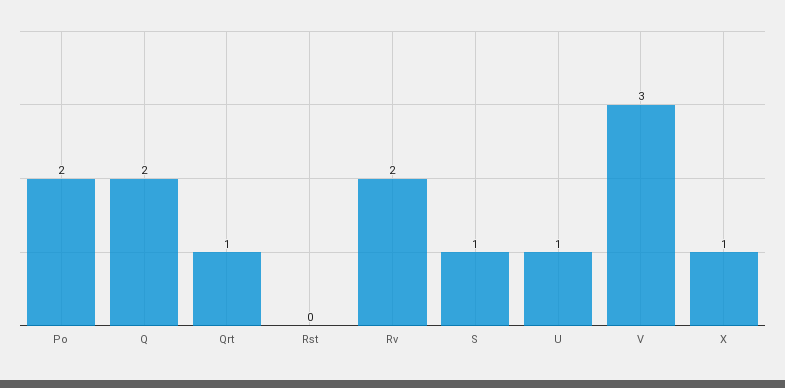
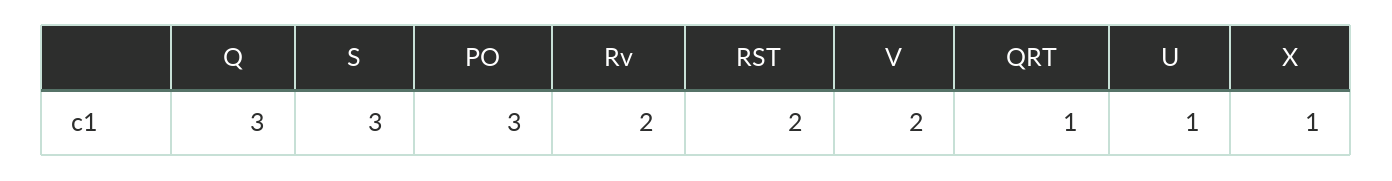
  {
-   "Po": 2,
+   "Po": 3,
-   "Q": 2,
+   "Q": 3,
    "Qrt": 1,
-   "Rst": 0,
+   "Rst": 2,
    "Rv": 2,
-   "S": 1,
+   "S": 3,
    "U": 1,
-   "V": 3,
+   "V": 2,
    "X": 1
  }

